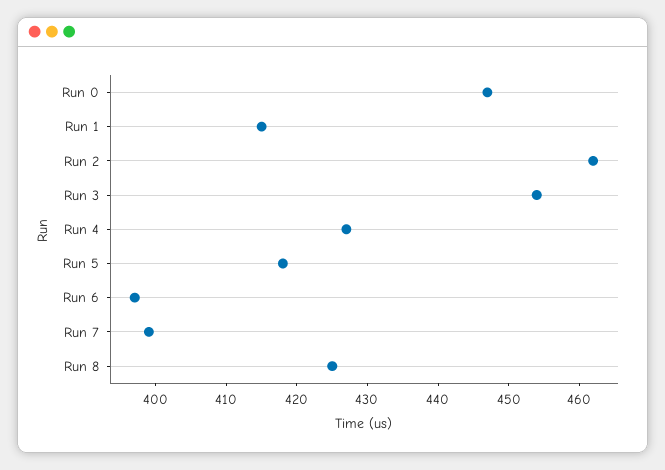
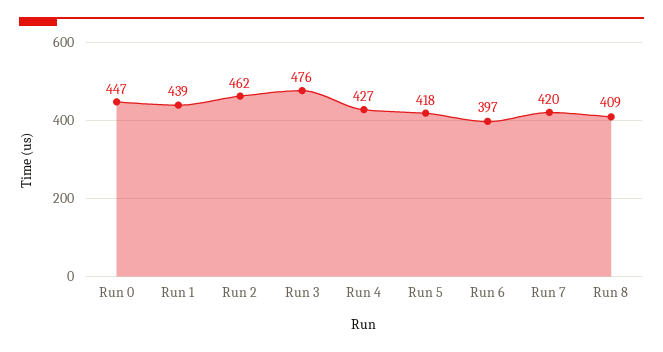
  {
    "Run 0": 447,
-   "Run 1": 415,
+   "Run 1": 439,
    "Run 2": 462,
-   "Run 3": 455,
+   "Run 3": 476,
    "Run 4": 427,
    "Run 5": 418,
    "Run 6": 397,
-   "Run 7": 400,
+   "Run 7": 420,
-   "Run 8": 425
+   "Run 8": 409
  }

